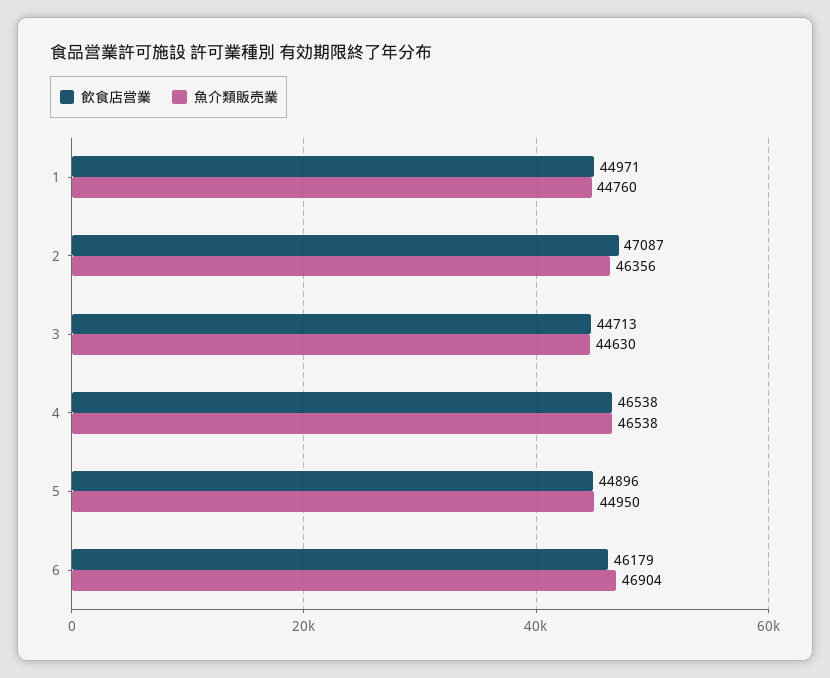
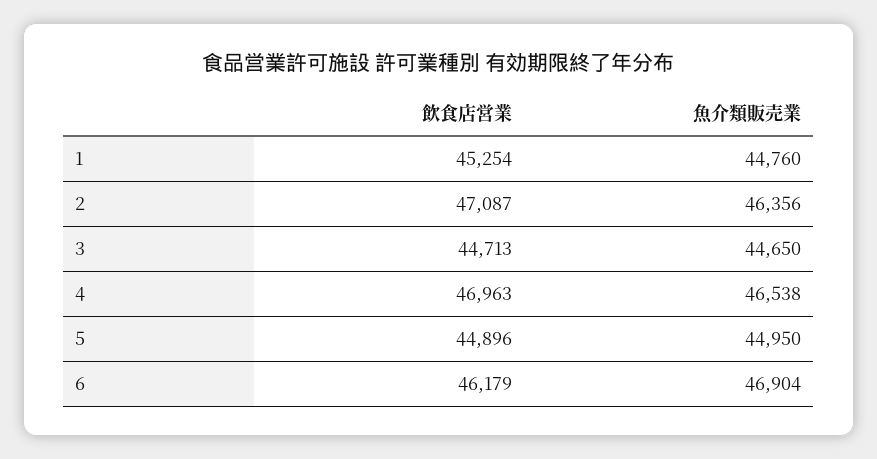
  {
    "飲食店営業": {
-     "1": 44971,
+     "1": 45254,
      "2": 47087,
      "3": 44713,
-     "4": 46538,
+     "4": 46963,
      "5": 44896,
      "6": 46179
    },
    "魚介類販売業": {
      "1": 44760,
      "2": 46356,
-     "3": 44630,
+     "3": 44650,
      "4": 46538,
      "5": 44950,
      "6": 46904
    }
  }

